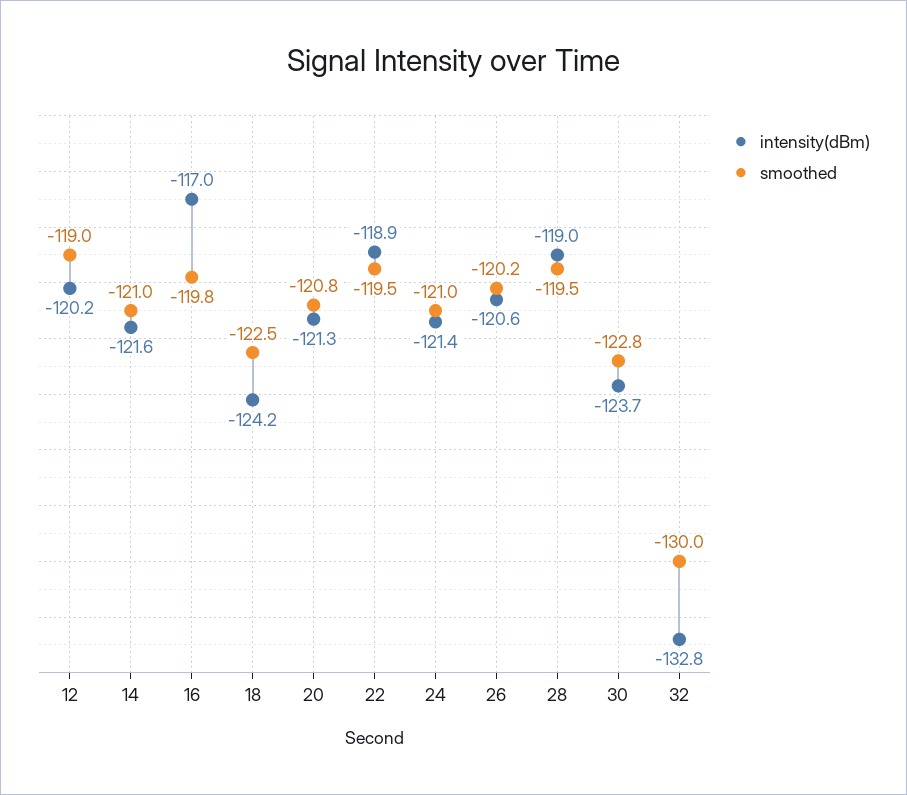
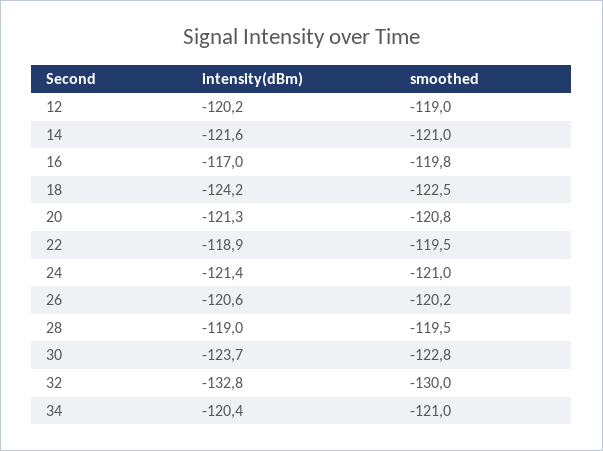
  {
    "intensity(dBm)": {
      "12": -120.2,
      "14": -121.6,
      "16": -117,
      "18": -124.2,
      "20": -121.3,
      "22": -118.9,
      "24": -121.4,
      "26": -120.6,
      "28": -119,
      "30": -123.7,
-     "32": -132.8
+     "32": -132.8,
+     "34": -120.4
    },
    "smoothed": {
      "12": -119,
      "14": -121,
      "16": -119.8,
      "18": -122.5,
      "20": -120.8,
      "22": -119.5,
      "24": -121,
      "26": -120.2,
      "28": -119.5,
      "30": -122.8,
-     "32": -130
+     "32": -130,
+     "34": -121
    }
  }

